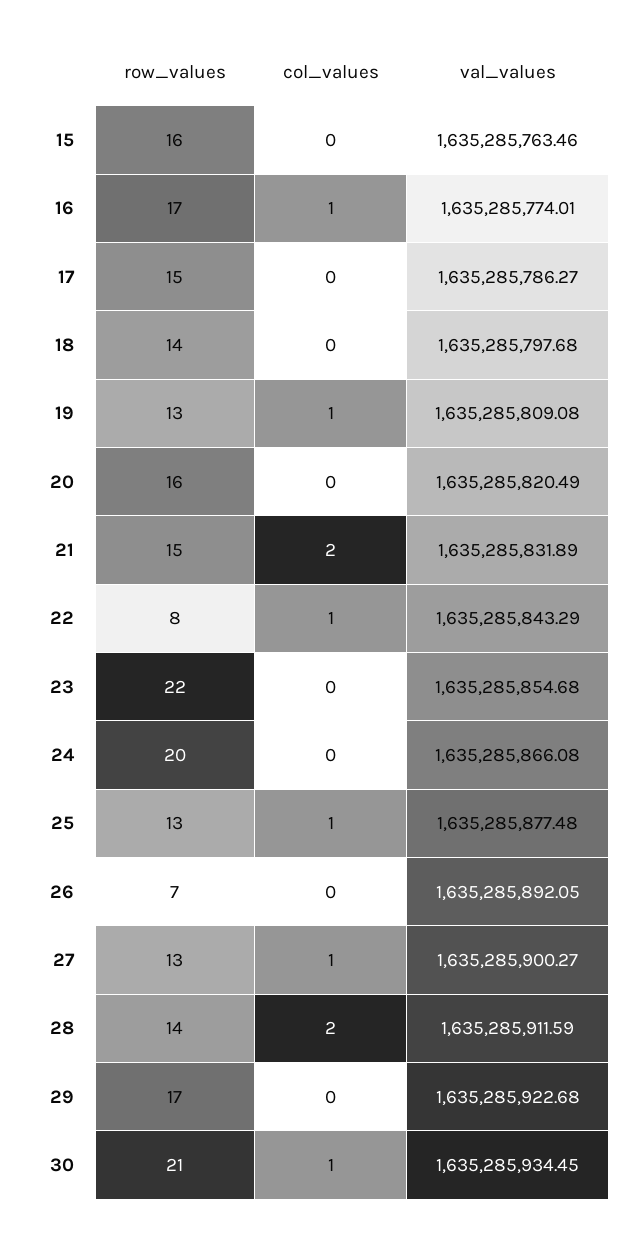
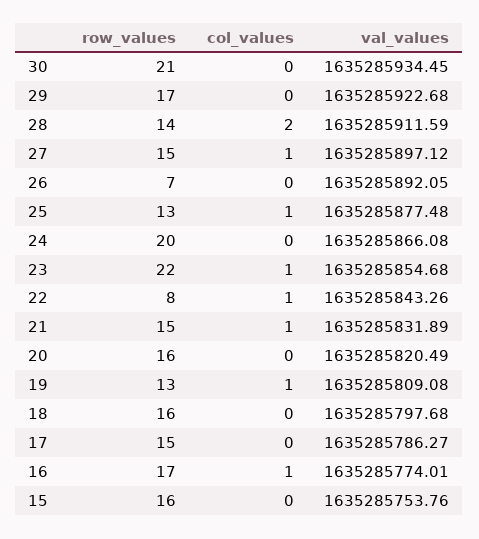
  {
    "row_values": {
      "15": 16,
      "16": 17,
      "17": 15,
-     "18": 14,
+     "18": 16,
      "19": 13,
      "20": 16,
      "21": 15,
      "22": 8,
      "23": 22,
      "24": 20,
      "25": 13,
      "26": 7,
-     "27": 13,
+     "27": 15,
      "28": 14,
      "29": 17,
      "30": 21
    },
    "col_values": {
      "15": 0,
      "16": 1,
      "17": 0,
      "18": 0,
      "19": 1,
      "20": 0,
-     "21": 2,
+     "21": 1,
      "22": 1,
-     "23": 0,
+     "23": 1,
      "24": 0,
      "25": 1,
      "26": 0,
      "27": 1,
      "28": 2,
      "29": 0,
-     "30": 1
+     "30": 0
    },
    "val_values": {
-     "15": 1635285763.46,
+     "15": 1635285753.76,
      "16": 1635285774.01,
      "17": 1635285786.27,
      "18": 1635285797.68,
      "19": 1635285809.08,
      "20": 1635285820.49,
      "21": 1635285831.89,
-     "22": 1635285843.29,
+     "22": 1635285843.26,
      "23": 1635285854.68,
      "24": 1635285866.08,
      "25": 1635285877.48,
      "26": 1635285892.05,
-     "27": 1635285900.27,
+     "27": 1635285897.12,
      "28": 1635285911.59,
      "29": 1635285922.68,
      "30": 1635285934.45
    }
  }

